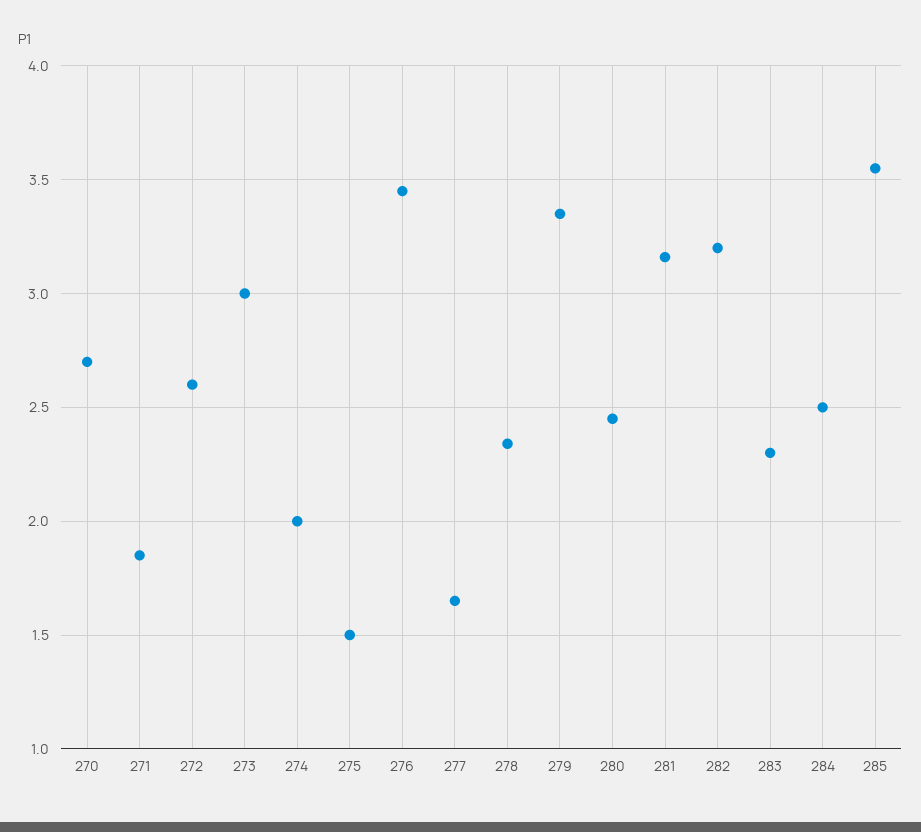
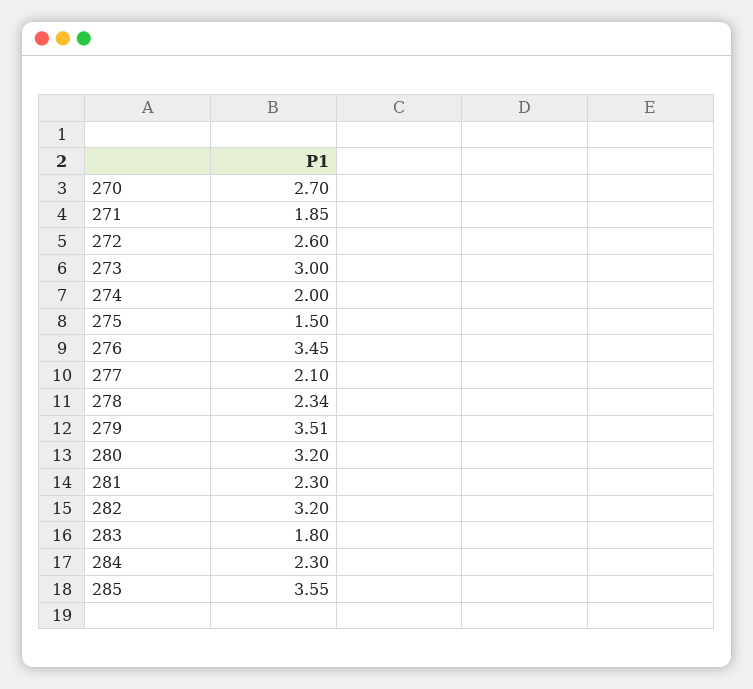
  {
    "270": 2.7,
    "271": 1.85,
    "272": 2.6,
    "273": 3,
    "274": 2,
    "275": 1.5,
    "276": 3.45,
-   "277": 1.65,
+   "277": 2.1,
    "278": 2.34,
-   "279": 3.35,
+   "279": 3.51,
-   "280": 2.45,
+   "280": 3.2,
-   "281": 3.15,
+   "281": 2.3,
    "282": 3.2,
-   "283": 2.3,
+   "283": 1.8,
-   "284": 2.5,
+   "284": 2.3,
    "285": 3.55
  }

